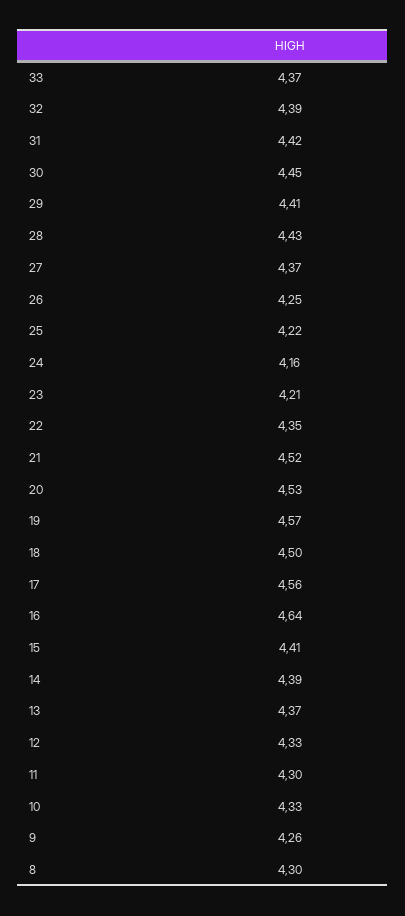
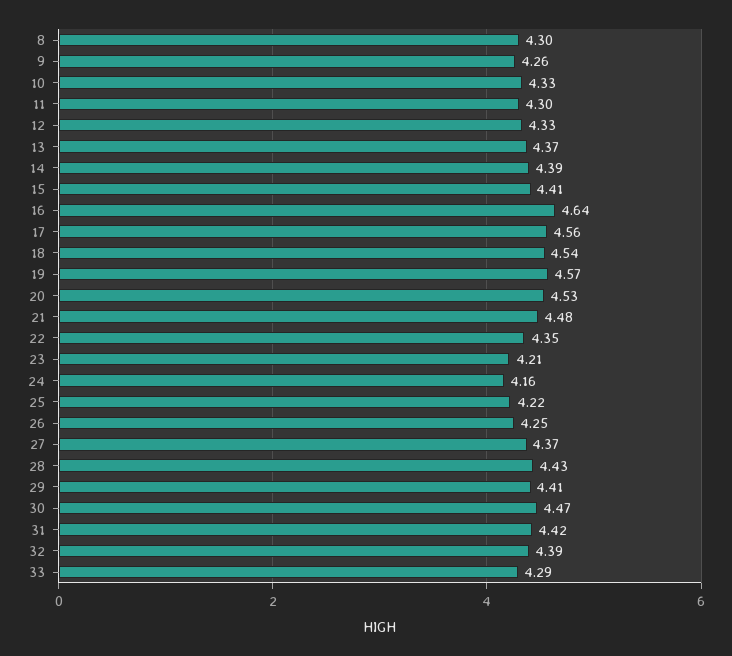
  {
-   "33": 4.37,
+   "33": 4.29,
    "32": 4.39,
    "31": 4.42,
-   "30": 4.45,
+   "30": 4.47,
    "29": 4.41,
    "28": 4.43,
    "27": 4.37,
    "26": 4.25,
    "25": 4.22,
    "24": 4.16,
    "23": 4.21,
    "22": 4.35,
-   "21": 4.52,
+   "21": 4.48,
    "20": 4.53,
    "19": 4.57,
-   "18": 4.5,
+   "18": 4.54,
    "17": 4.56,
    "16": 4.64,
    "15": 4.41,
    "14": 4.39,
    "13": 4.37,
    "12": 4.33,
    "11": 4.3,
    "10": 4.33,
    "9": 4.26,
    "8": 4.3
  }

